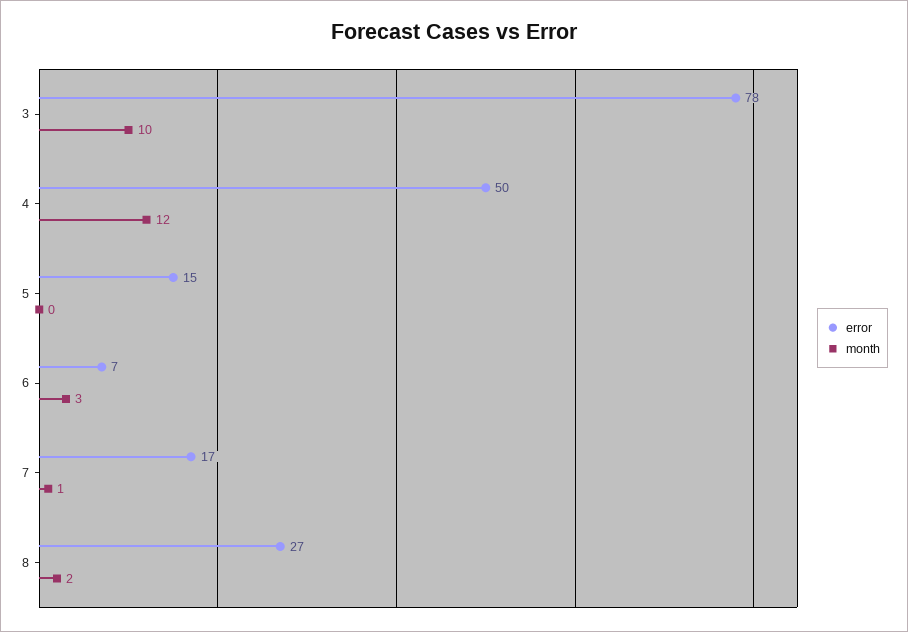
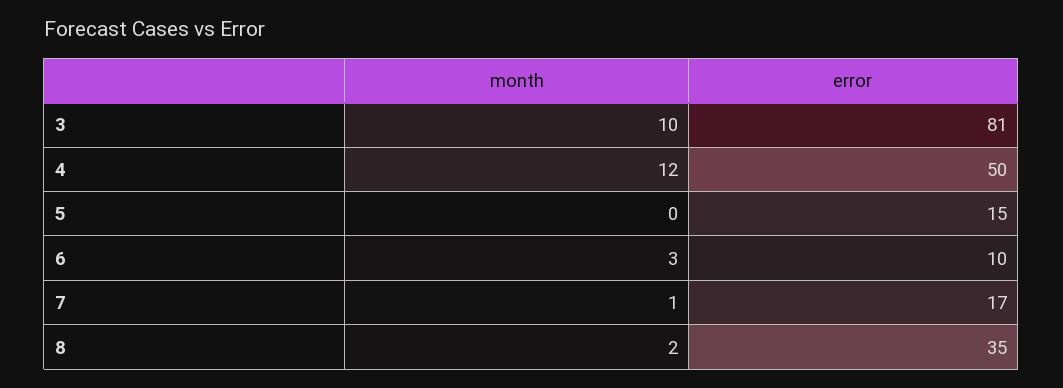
  {
    "error": {
-     "3": 78,
+     "3": 81,
      "4": 50,
      "5": 15,
-     "6": 7,
+     "6": 10,
      "7": 17,
-     "8": 27
+     "8": 35
    },
    "month": {
      "3": 10,
      "4": 12,
      "5": 0,
      "6": 3,
      "7": 1,
      "8": 2
    }
  }

